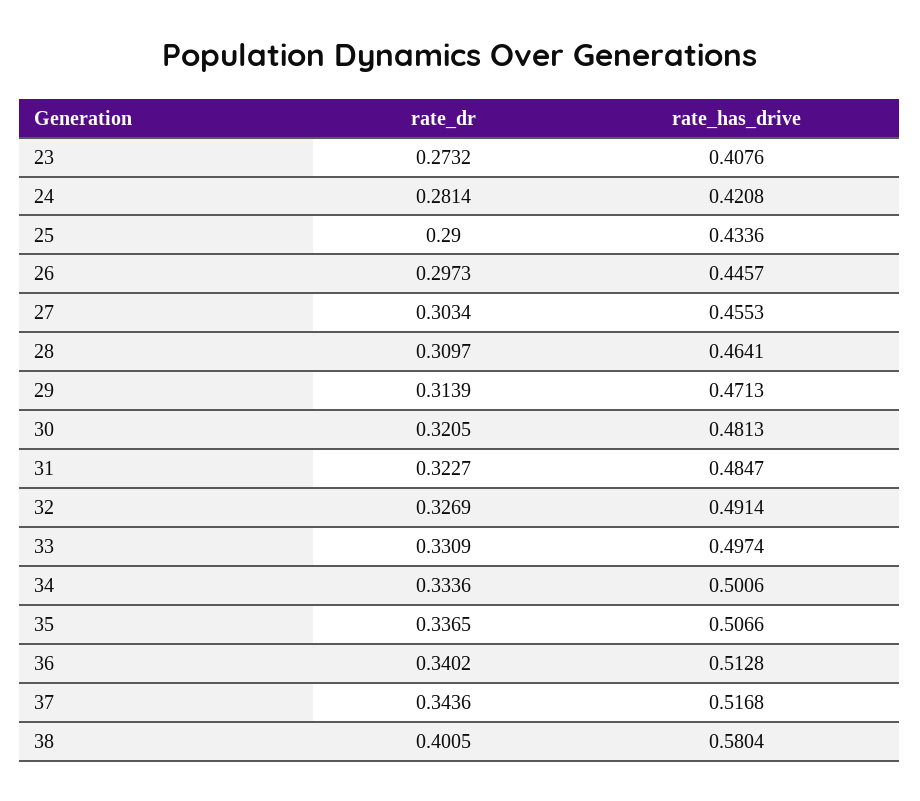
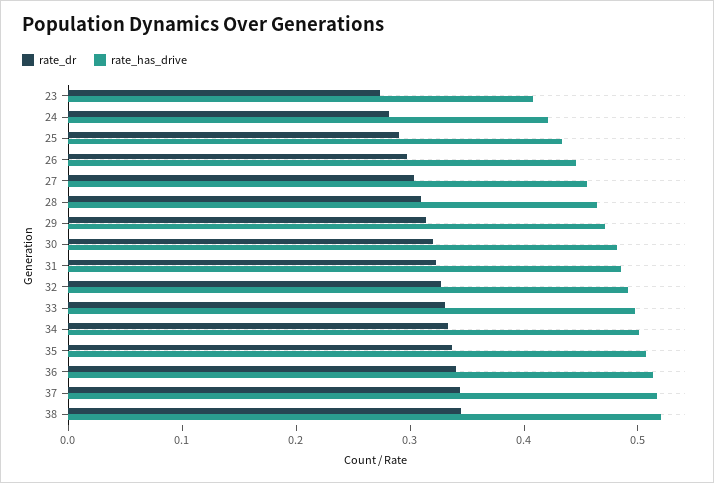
  {
    "rate_dr": {
      "23": 0.2732,
      "24": 0.2814,
      "25": 0.29,
      "26": 0.2973,
      "27": 0.3034,
      "28": 0.3097,
      "29": 0.3139,
      "30": 0.3205,
      "31": 0.3227,
      "32": 0.3269,
      "33": 0.3309,
      "34": 0.3336,
      "35": 0.3365,
      "36": 0.3402,
      "37": 0.3436,
-     "38": 0.4005
+     "38": 0.34
    },
    "rate_has_drive": {
      "23": 0.4076,
      "24": 0.4208,
      "25": 0.4336,
      "26": 0.4457,
      "27": 0.4553,
      "28": 0.4641,
      "29": 0.4713,
      "30": 0.4813,
      "31": 0.4847,
      "32": 0.4914,
      "33": 0.4974,
      "34": 0.5006,
      "35": 0.5066,
      "36": 0.5128,
      "37": 0.5168,
-     "38": 0.5804
+     "38": 0.52
    }
  }

